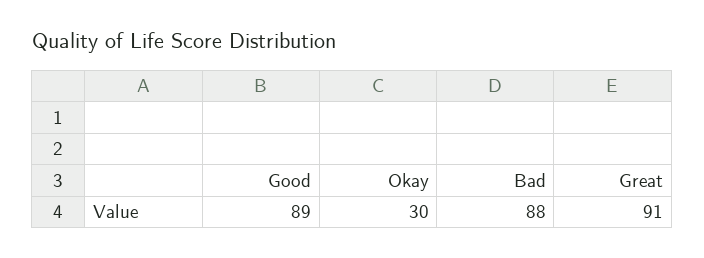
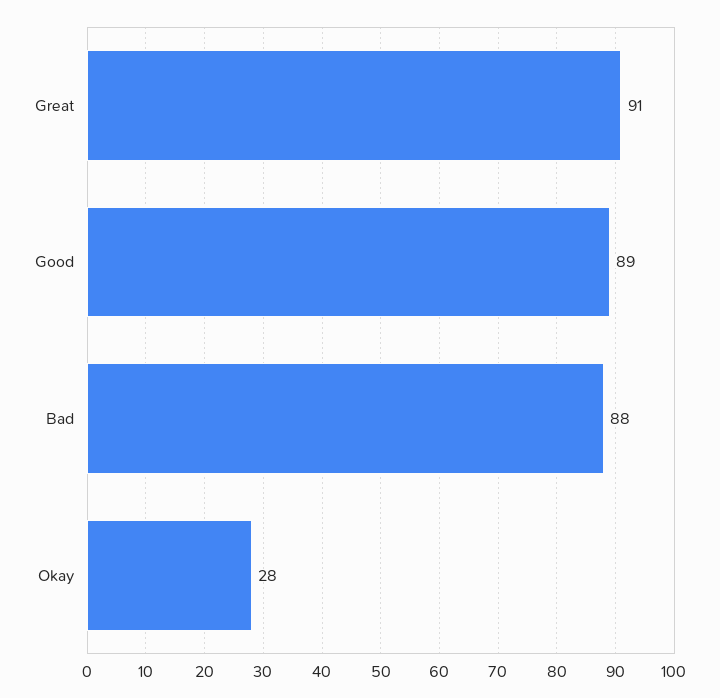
  {
    "Good": 89,
-   "Okay": 30,
+   "Okay": 28,
    "Bad": 88,
    "Great": 91
  }

